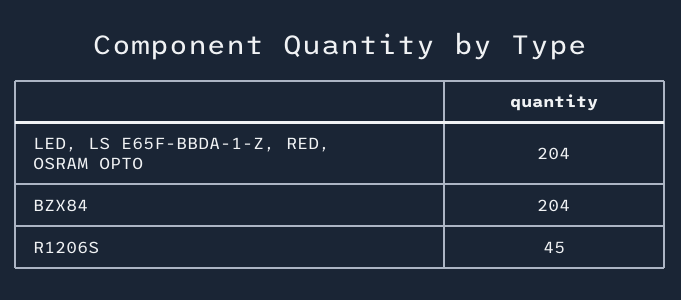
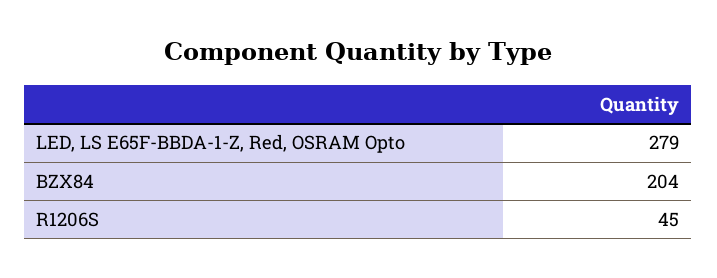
  {
-   "LED, LS E65F-BBDA-1-Z, RED, OSRAM OPTO": 204,
+   "LED, LS E65F-BBDA-1-Z, RED, OSRAM OPTO": 279,
    "BZX84": 204,
    "R1206S": 45
  }

